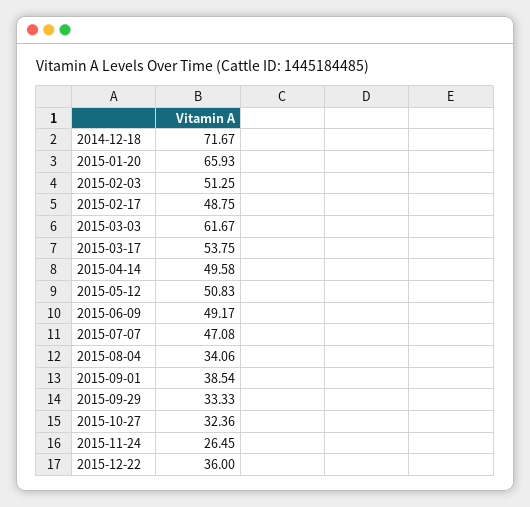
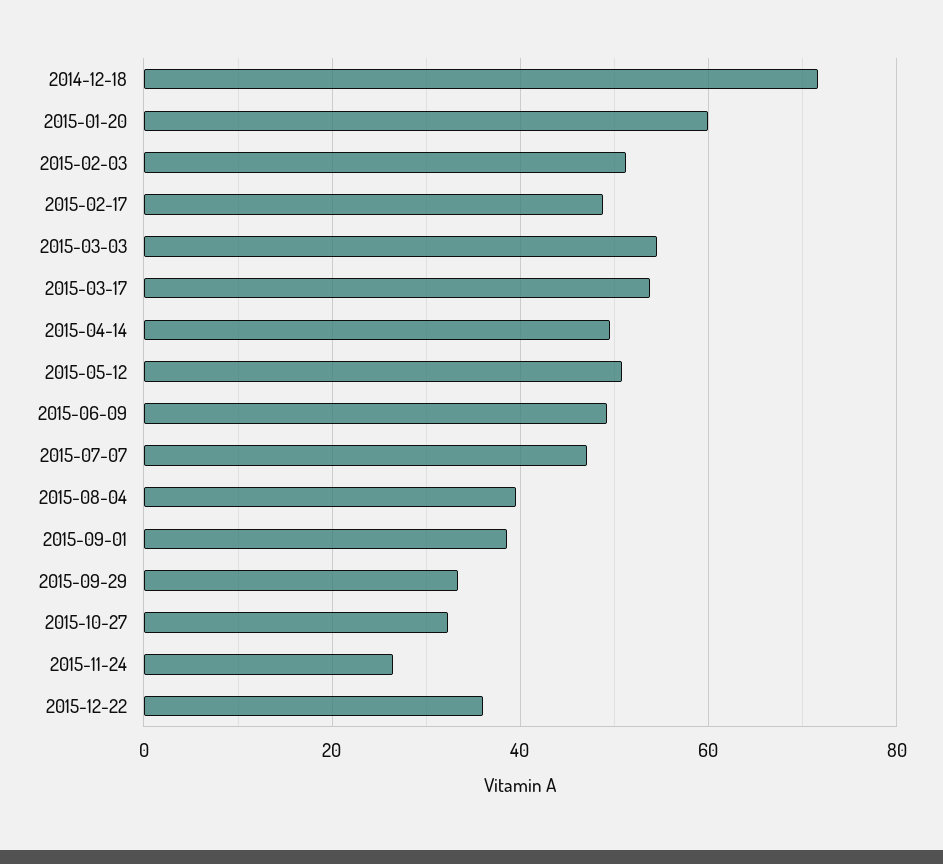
  {
    "2014-12-18": 71.67,
-   "2015-01-20": 65.93,
+   "2015-01-20": 60,
    "2015-02-03": 51.25,
    "2015-02-17": 48.75,
-   "2015-03-03": 61.67,
+   "2015-03-03": 54,
    "2015-03-17": 53.75,
    "2015-04-14": 49.58,
    "2015-05-12": 50.83,
    "2015-06-09": 49.17,
    "2015-07-07": 47.08,
-   "2015-08-04": 34.06,
+   "2015-08-04": 40,
    "2015-09-01": 38.54,
    "2015-09-29": 33.33,
    "2015-10-27": 32.36,
    "2015-11-24": 26.45,
    "2015-12-22": 36
  }

